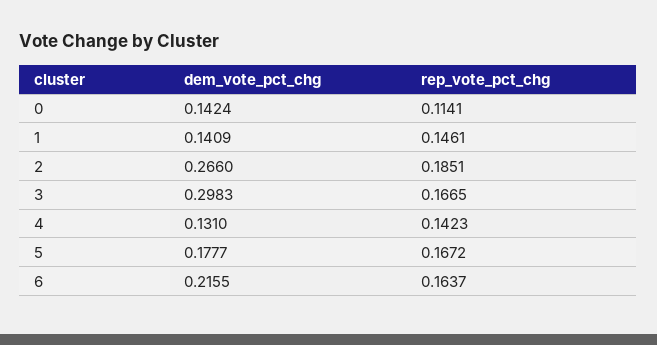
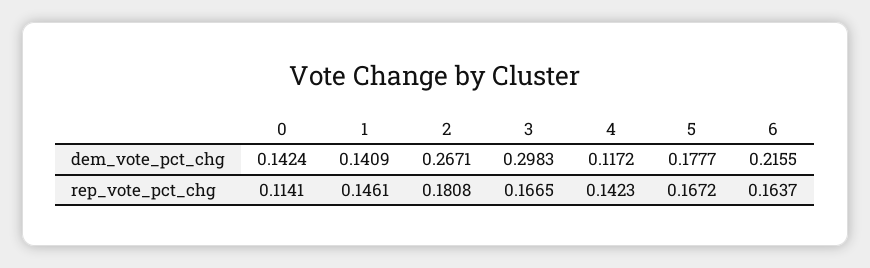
  {
    "dem_vote_pct_chg": {
      "0": 0.1424,
      "1": 0.1409,
-     "2": 0.266,
+     "2": 0.2671,
      "3": 0.2983,
-     "4": 0.131,
+     "4": 0.1172,
      "5": 0.1777,
      "6": 0.2155
    },
    "rep_vote_pct_chg": {
      "0": 0.1141,
      "1": 0.1461,
-     "2": 0.1851,
+     "2": 0.1808,
      "3": 0.1665,
      "4": 0.1423,
      "5": 0.1672,
      "6": 0.1637
    }
  }

